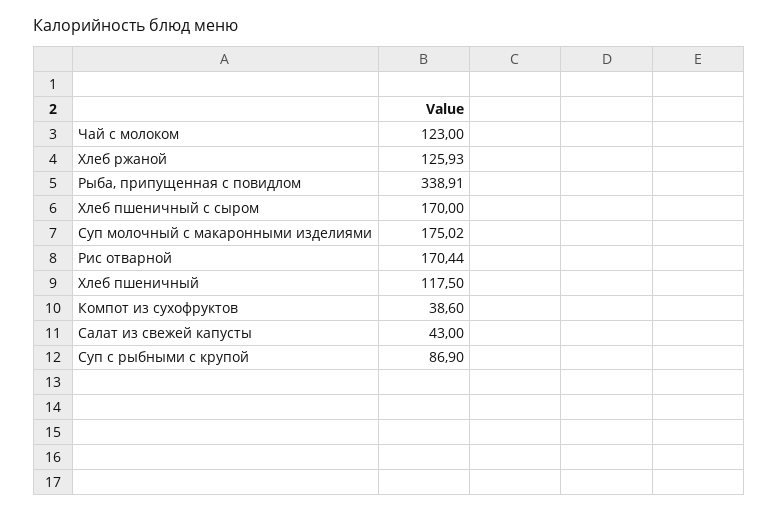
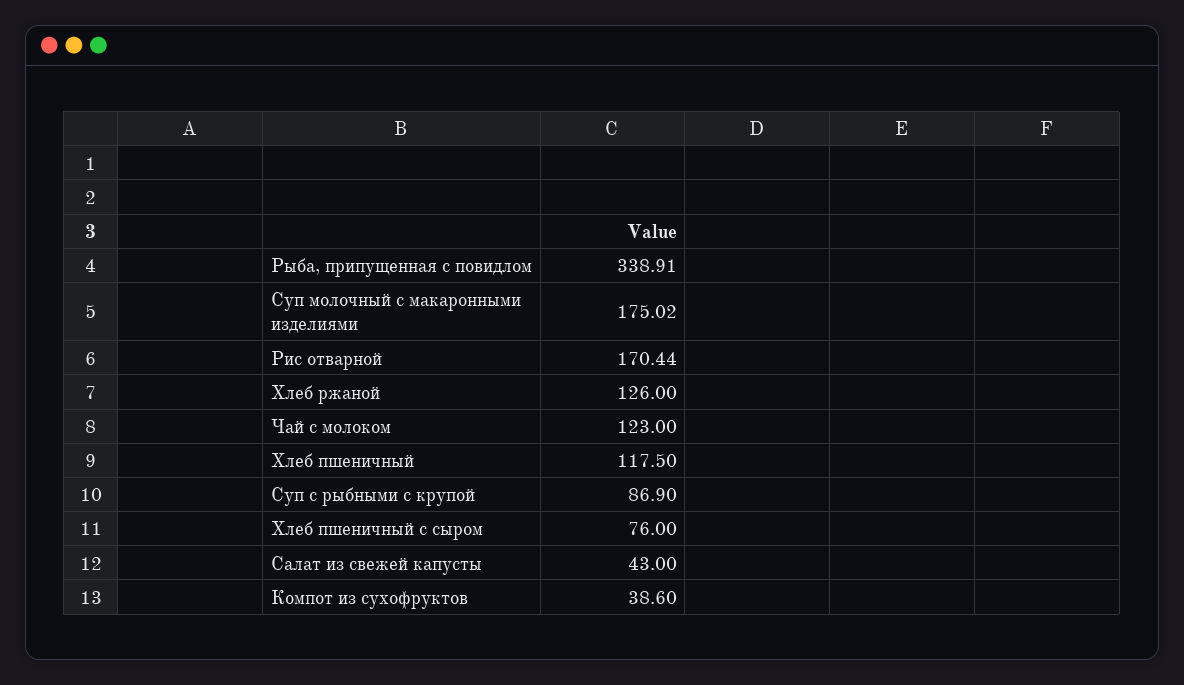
  {
    "Чай с молоком": 123,
-   "Хлеб ржаной": 125.93,
+   "Хлеб ржаной": 126,
    "Рыба, припущенная с повидлом": 338.91,
-   "Хлеб пшеничный с сыром": 170,
+   "Хлеб пшеничный с сыром": 76,
    "Суп молочный с макаронными изделиями": 175.02,
    "Рис отварной": 170.44,
    "Хлеб пшеничный": 117.5,
    "Компот из сухофруктов": 38.6,
    "Салат из свежей капусты": 43,
    "Суп с рыбными с крупой": 86.9
  }

